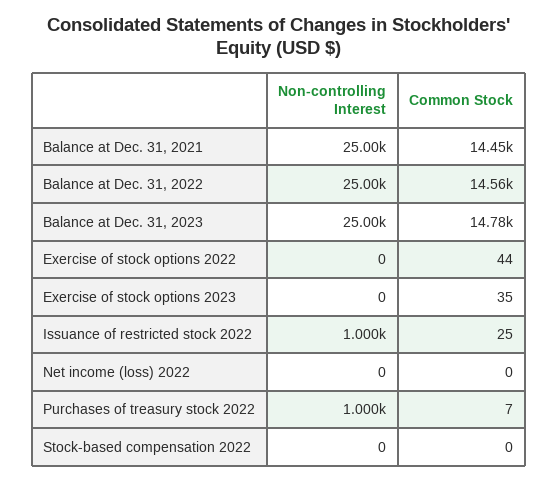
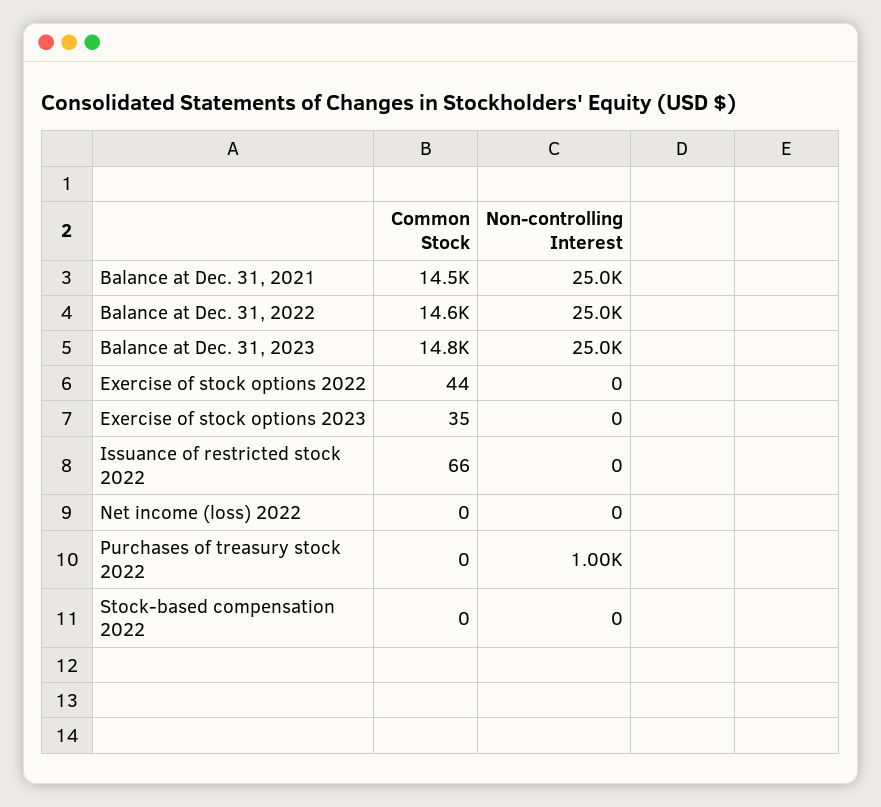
  {
    "Non-controlling Interest": {
      "Balance at Dec. 31, 2021": 25000,
      "Balance at Dec. 31, 2022": 25000,
      "Balance at Dec. 31, 2023": 25000,
      "Exercise of stock options 2022": 0,
      "Exercise of stock options 2023": 0,
-     "Issuance of restricted stock 2022": 1000,
+     "Issuance of restricted stock 2022": 0,
      "Net income (loss) 2022": 0,
      "Purchases of treasury stock 2022": 1000,
      "Stock-based compensation 2022": 0
    },
    "Common Stock": {
      "Balance at Dec. 31, 2021": 14450,
      "Balance at Dec. 31, 2022": 14560,
      "Balance at Dec. 31, 2023": 14780,
      "Exercise of stock options 2022": 44,
      "Exercise of stock options 2023": 35,
-     "Issuance of restricted stock 2022": 25,
+     "Issuance of restricted stock 2022": 66,
      "Net income (loss) 2022": 0,
-     "Purchases of treasury stock 2022": 7,
+     "Purchases of treasury stock 2022": 0,
      "Stock-based compensation 2022": 0
    }
  }

